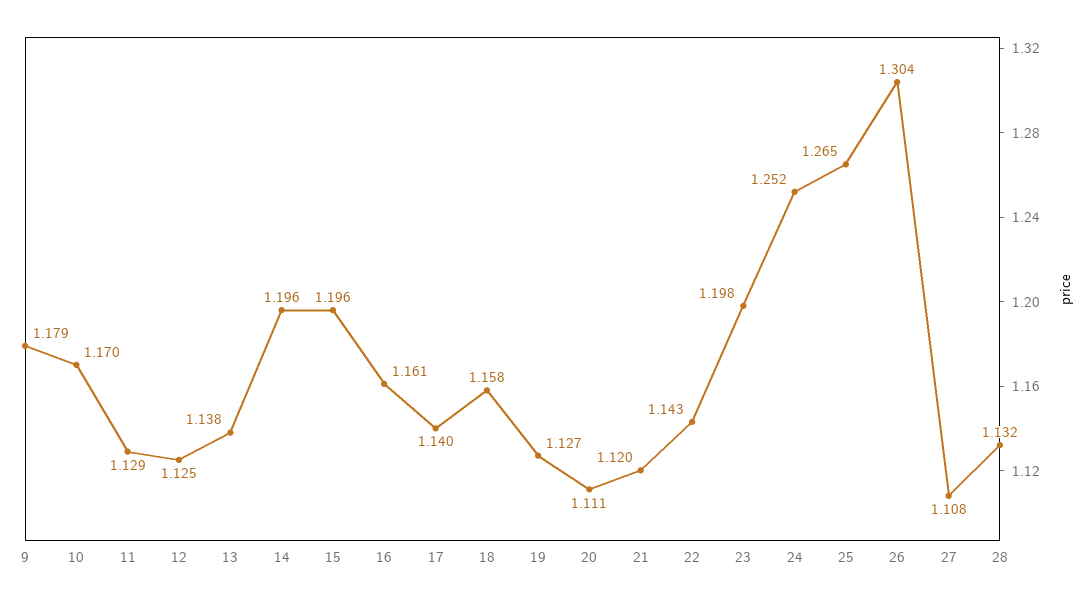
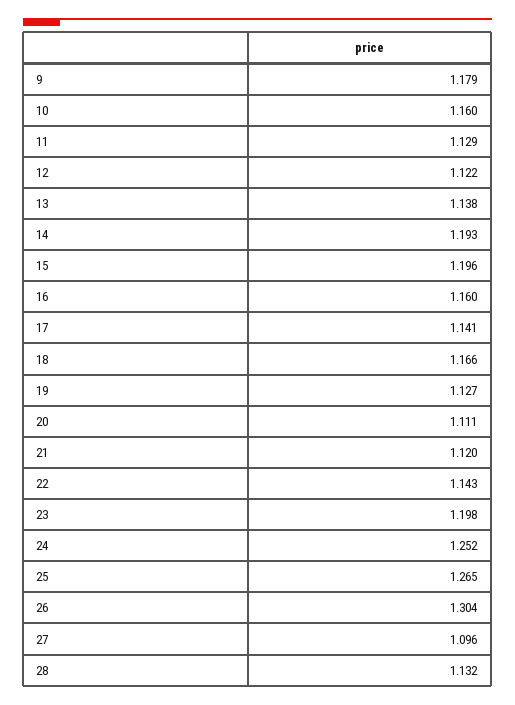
  {
    "9": 1.179,
-   "10": 1.17,
+   "10": 1.16,
    "11": 1.129,
-   "12": 1.125,
+   "12": 1.122,
    "13": 1.138,
-   "14": 1.196,
+   "14": 1.193,
    "15": 1.196,
-   "16": 1.161,
+   "16": 1.16,
-   "17": 1.14,
+   "17": 1.141,
-   "18": 1.158,
+   "18": 1.166,
    "19": 1.127,
    "20": 1.111,
    "21": 1.12,
    "22": 1.143,
    "23": 1.198,
    "24": 1.252,
    "25": 1.265,
    "26": 1.304,
-   "27": 1.108,
+   "27": 1.096,
    "28": 1.132
  }

